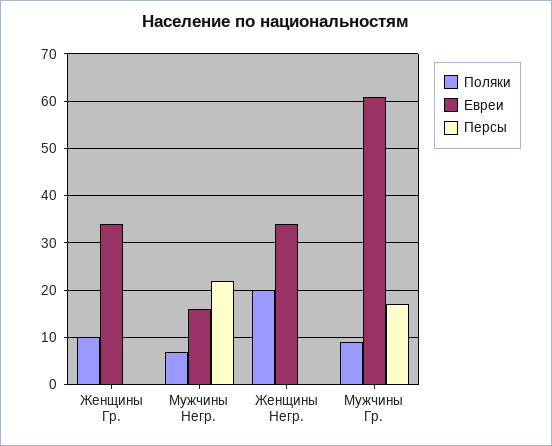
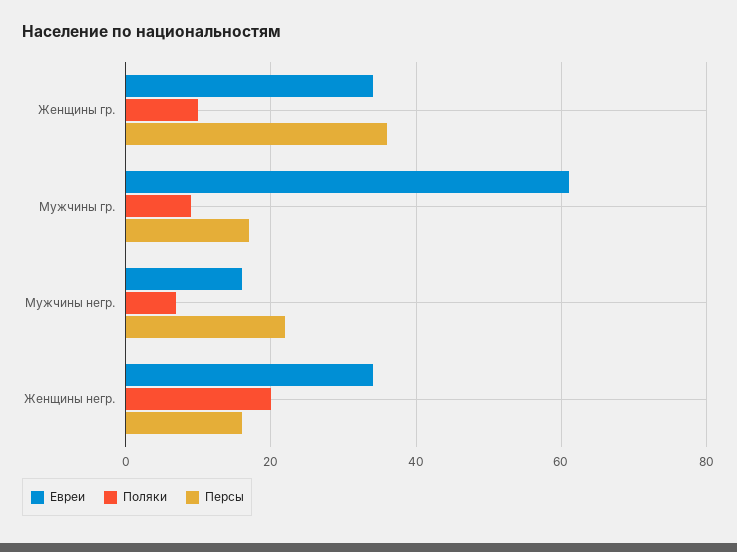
  {
    "Поляки": {
      "Женщины Гр.": 10,
      "Мужчины Негр.": 5,
      "Женщины Негр.": 20,
      "Мужчины Гр.": 10
    },
    "Евреи": {
      "Женщины Гр.": 35,
      "Мужчины Негр.": 15,
      "Женщины Негр.": 35,
      "Мужчины Гр.": 60
    },
    "Персы": {
-     "Женщины Гр.": 0,
+     "Женщины Гр.": 35,
      "Мужчины Негр.": 20,
-     "Женщины Негр.": 0,
+     "Женщины Негр.": 15,
      "Мужчины Гр.": 15
    }
  }

